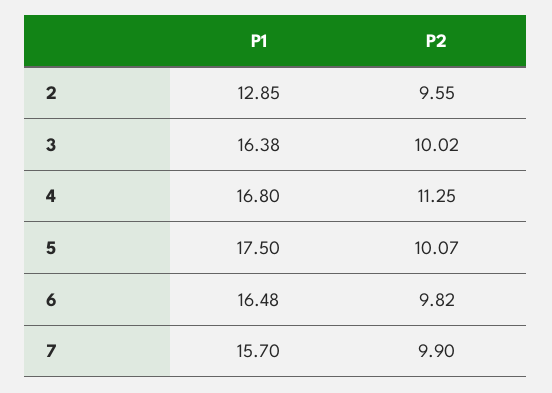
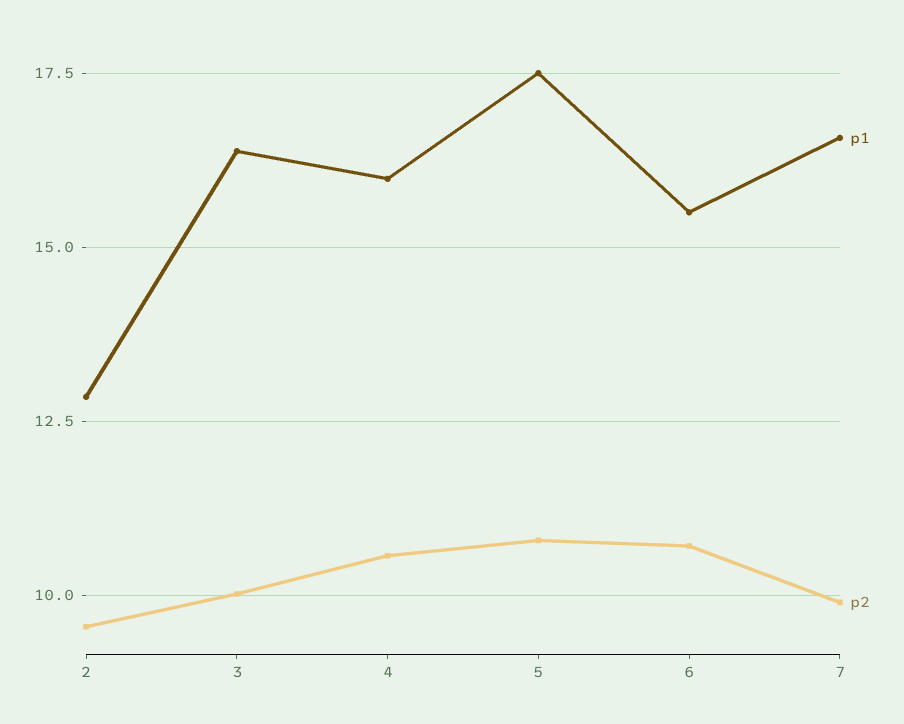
  {
    "P1": {
      "2": 12.85,
      "3": 16.38,
-     "4": 16.8,
+     "4": 16,
      "5": 17.5,
-     "6": 16.48,
+     "6": 15.5,
-     "7": 15.7
+     "7": 16.5
    },
    "P2": {
      "2": 9.55,
      "3": 10.02,
-     "4": 11.25,
+     "4": 10.5,
-     "5": 10.07,
+     "5": 10.75,
-     "6": 9.82,
+     "6": 10.75,
      "7": 9.9
    }
  }

